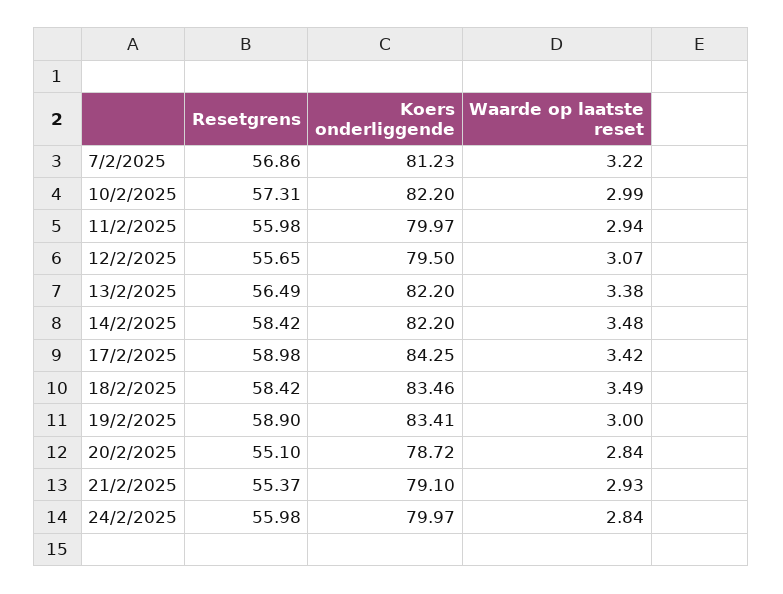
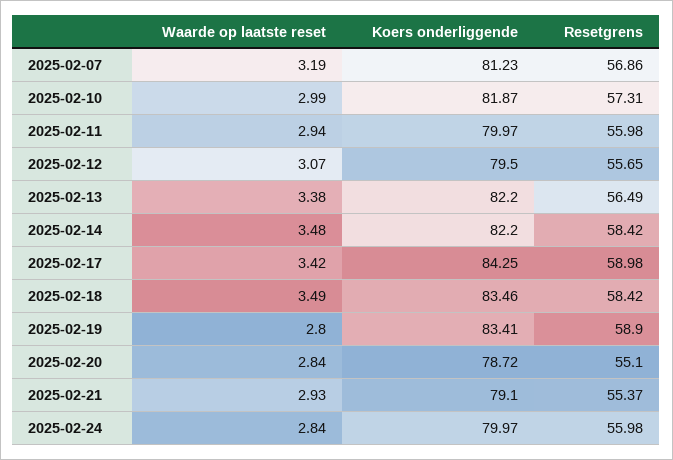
  {
    "Resetgrens": {
      "7/2/2025": 56.86,
      "10/2/2025": 57.31,
      "11/2/2025": 55.98,
      "12/2/2025": 55.65,
      "13/2/2025": 56.49,
      "14/2/2025": 58.42,
      "17/2/2025": 58.98,
      "18/2/2025": 58.42,
      "19/2/2025": 58.9,
      "20/2/2025": 55.1,
      "21/2/2025": 55.37,
      "24/2/2025": 55.98
    },
    "Koers onderliggende": {
      "7/2/2025": 81.23,
-     "10/2/2025": 82.2,
+     "10/2/2025": 81.87,
      "11/2/2025": 79.97,
      "12/2/2025": 79.5,
      "13/2/2025": 82.2,
      "14/2/2025": 82.2,
      "17/2/2025": 84.25,
      "18/2/2025": 83.46,
      "19/2/2025": 83.41,
      "20/2/2025": 78.72,
      "21/2/2025": 79.1,
      "24/2/2025": 79.97
    },
    "Waarde op laatste reset": {
-     "7/2/2025": 3.22,
+     "7/2/2025": 3.19,
      "10/2/2025": 2.99,
      "11/2/2025": 2.94,
      "12/2/2025": 3.07,
      "13/2/2025": 3.38,
      "14/2/2025": 3.48,
      "17/2/2025": 3.42,
      "18/2/2025": 3.49,
-     "19/2/2025": 3,
+     "19/2/2025": 2.8,
      "20/2/2025": 2.84,
      "21/2/2025": 2.93,
      "24/2/2025": 2.84
    }
  }

